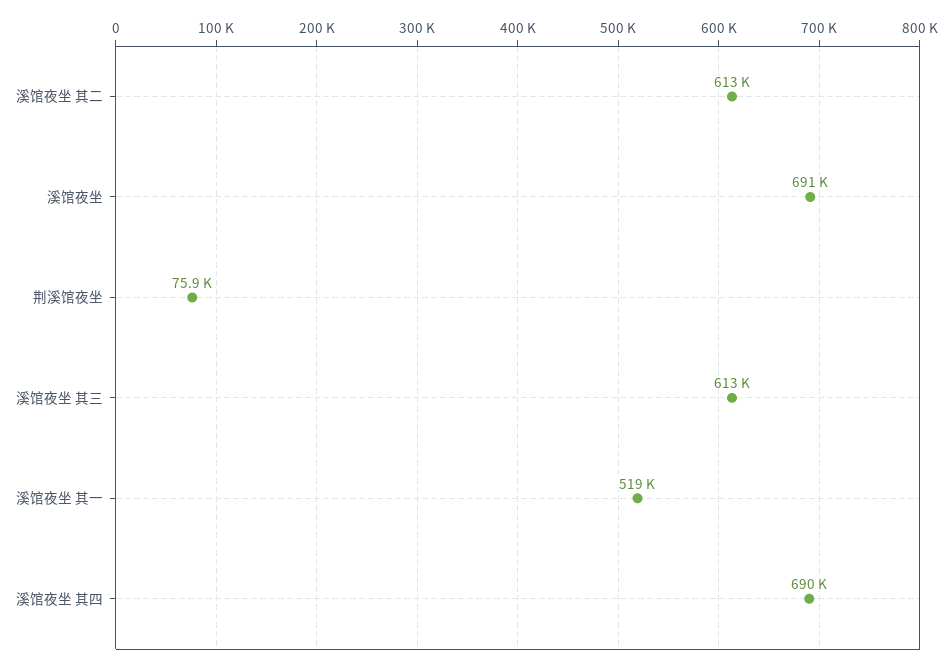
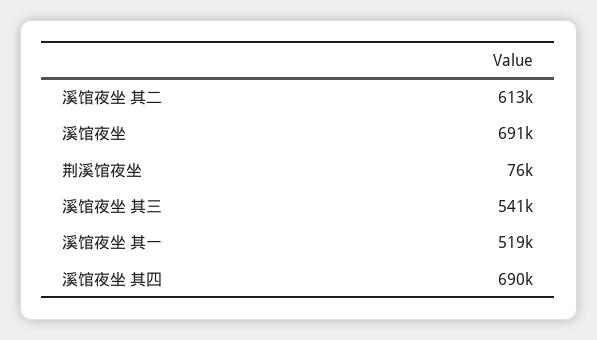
  {
    "溪馆夜坐 其二": 613000,
    "溪馆夜坐": 691000,
    "荆溪馆夜坐": 75900,
-   "溪馆夜坐 其三": 613000,
+   "溪馆夜坐 其三": 541000,
    "溪馆夜坐 其一": 519000,
    "溪馆夜坐 其四": 690000
  }

